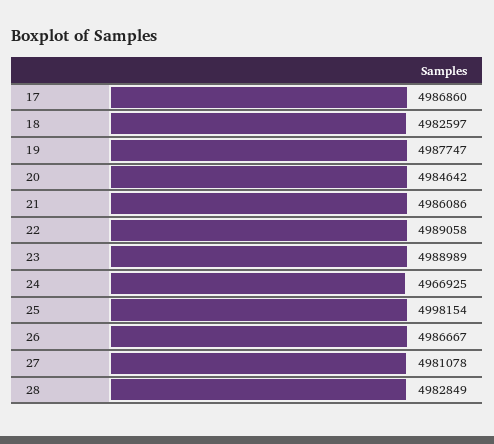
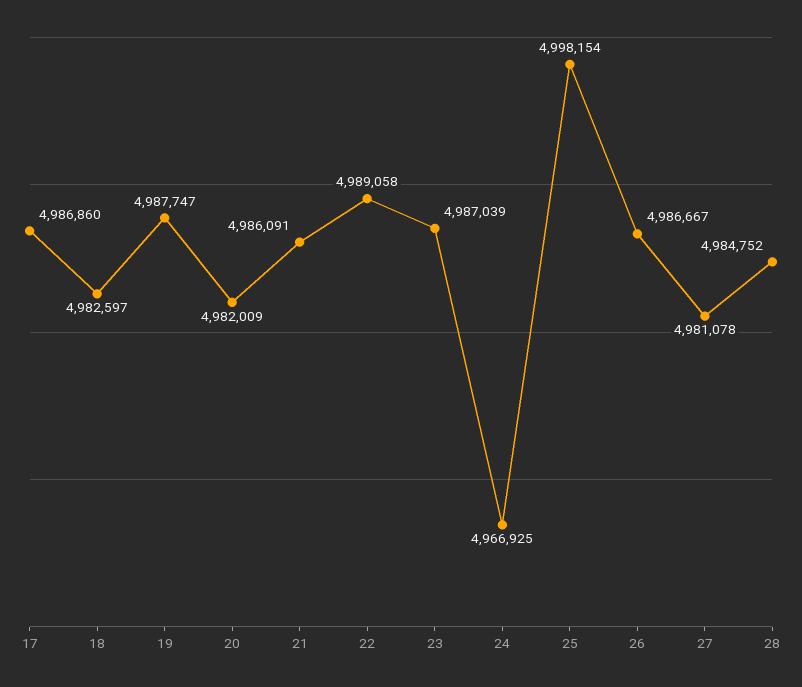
  {
    "17": 4986860,
    "18": 4982597,
    "19": 4987747,
-   "20": 4984642,
+   "20": 4982009,
-   "21": 4986086,
+   "21": 4986091,
    "22": 4989058,
-   "23": 4988989,
+   "23": 4987039,
    "24": 4966925,
    "25": 4998154,
    "26": 4986667,
    "27": 4981078,
-   "28": 4982849
+   "28": 4984752
  }

